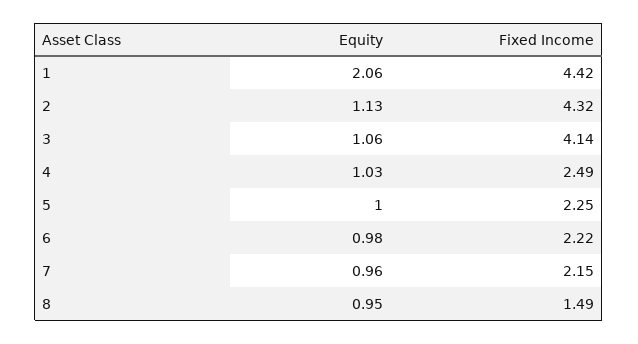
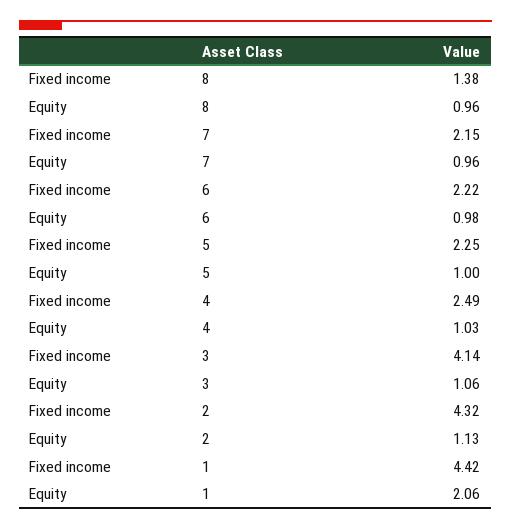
  {
    "Equity": {
      "1": 2.06,
      "2": 1.13,
      "3": 1.06,
      "4": 1.03,
      "5": 1,
      "6": 0.98,
      "7": 0.96,
-     "8": 0.95
+     "8": 0.96
    },
    "Fixed Income": {
      "1": 4.42,
      "2": 4.32,
      "3": 4.14,
      "4": 2.49,
      "5": 2.25,
      "6": 2.22,
      "7": 2.15,
-     "8": 1.49
+     "8": 1.38
    }
  }

